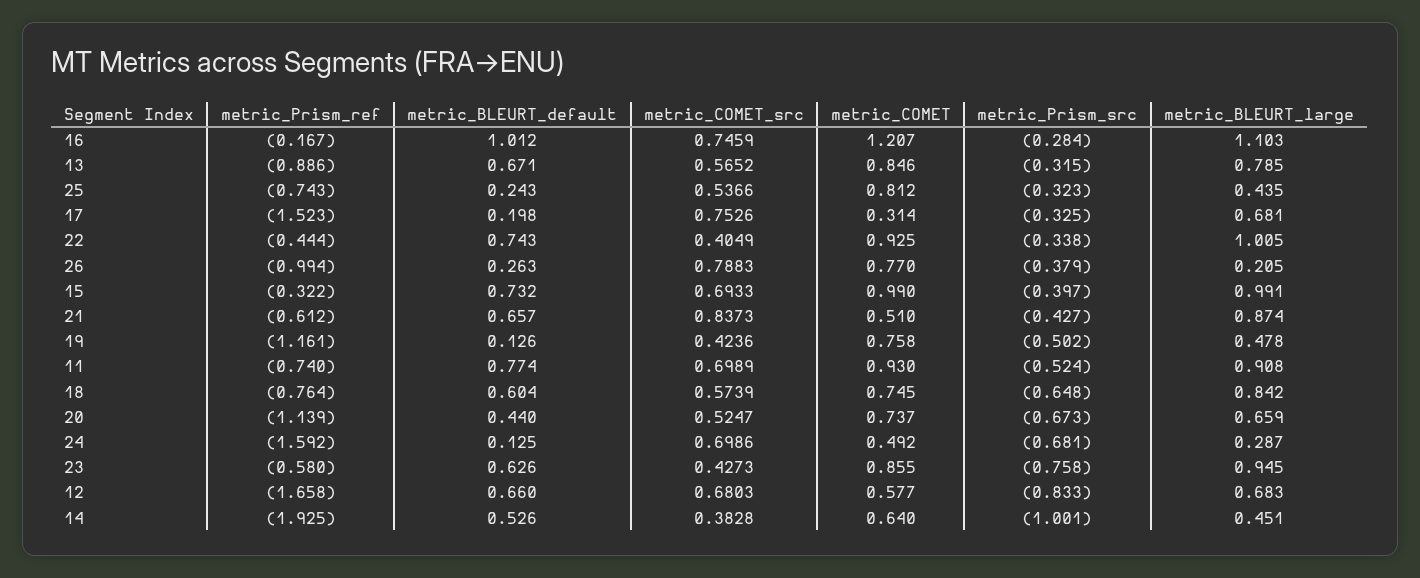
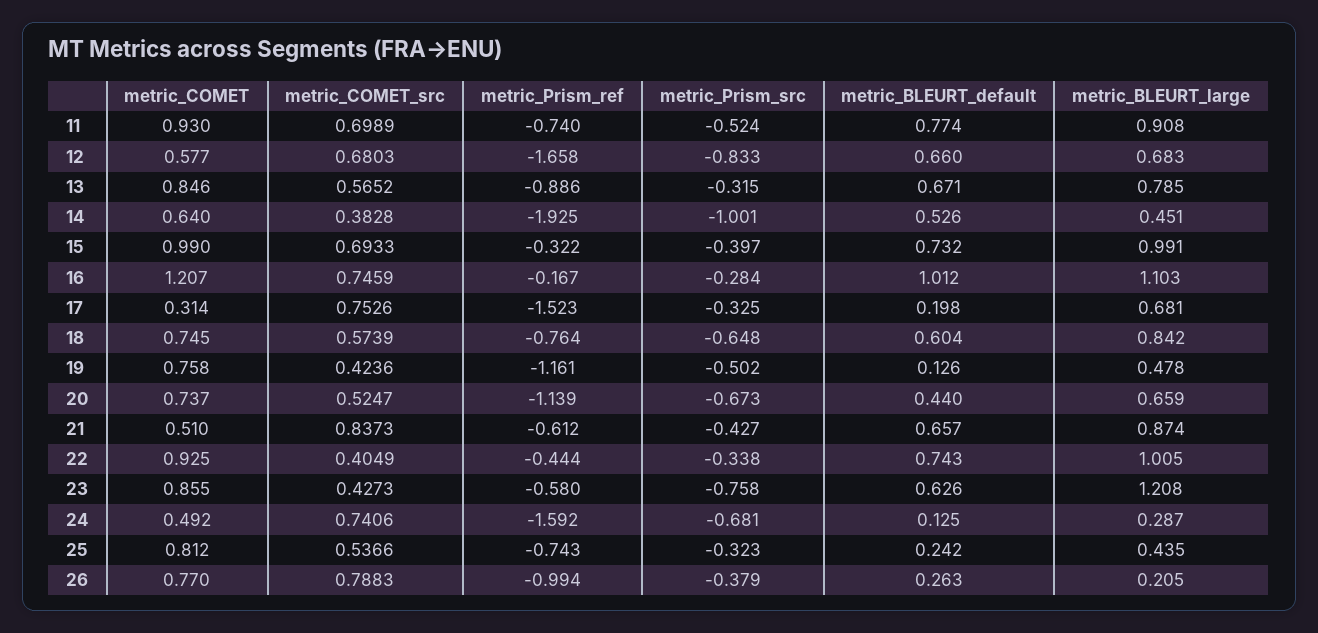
  {
    "metric_Prism_ref": {
      "16": -0.167,
      "13": -0.886,
      "25": -0.743,
      "17": -1.523,
      "22": -0.444,
      "26": -0.994,
      "15": -0.322,
      "21": -0.612,
      "19": -1.161,
      "11": -0.74,
      "18": -0.764,
      "20": -1.139,
      "24": -1.592,
      "23": -0.58,
      "12": -1.658,
      "14": -1.925
    },
    "metric_BLEURT_default": {
      "16": 1.012,
      "13": 0.671,
-     "25": 0.243,
+     "25": 0.242,
      "17": 0.198,
      "22": 0.743,
      "26": 0.263,
      "15": 0.732,
      "21": 0.657,
      "19": 0.126,
      "11": 0.774,
      "18": 0.604,
      "20": 0.44,
      "24": 0.125,
      "23": 0.626,
      "12": 0.66,
      "14": 0.526
    },
    "metric_COMET_src": {
      "16": 0.7459,
      "13": 0.5652,
      "25": 0.5366,
      "17": 0.7526,
      "22": 0.4049,
      "26": 0.7883,
      "15": 0.6933,
      "21": 0.8373,
      "19": 0.4236,
      "11": 0.6989,
      "18": 0.5739,
      "20": 0.5247,
-     "24": 0.6986,
+     "24": 0.7406,
      "23": 0.4273,
      "12": 0.6803,
      "14": 0.3828
    },
    "metric_COMET": {
      "16": 1.207,
      "13": 0.846,
      "25": 0.812,
      "17": 0.314,
      "22": 0.925,
      "26": 0.77,
      "15": 0.99,
      "21": 0.51,
      "19": 0.758,
      "11": 0.93,
      "18": 0.745,
      "20": 0.737,
      "24": 0.492,
      "23": 0.855,
      "12": 0.577,
      "14": 0.64
    },
    "metric_Prism_src": {
      "16": -0.284,
      "13": -0.315,
      "25": -0.323,
      "17": -0.325,
      "22": -0.338,
      "26": -0.379,
      "15": -0.397,
      "21": -0.427,
      "19": -0.502,
      "11": -0.524,
      "18": -0.648,
      "20": -0.673,
      "24": -0.681,
      "23": -0.758,
      "12": -0.833,
      "14": -1.001
    },
    "metric_BLEURT_large": {
      "16": 1.103,
      "13": 0.785,
      "25": 0.435,
      "17": 0.681,
      "22": 1.005,
      "26": 0.205,
      "15": 0.991,
      "21": 0.874,
      "19": 0.478,
      "11": 0.908,
      "18": 0.842,
      "20": 0.659,
      "24": 0.287,
-     "23": 0.945,
+     "23": 1.208,
      "12": 0.683,
      "14": 0.451
    }
  }

